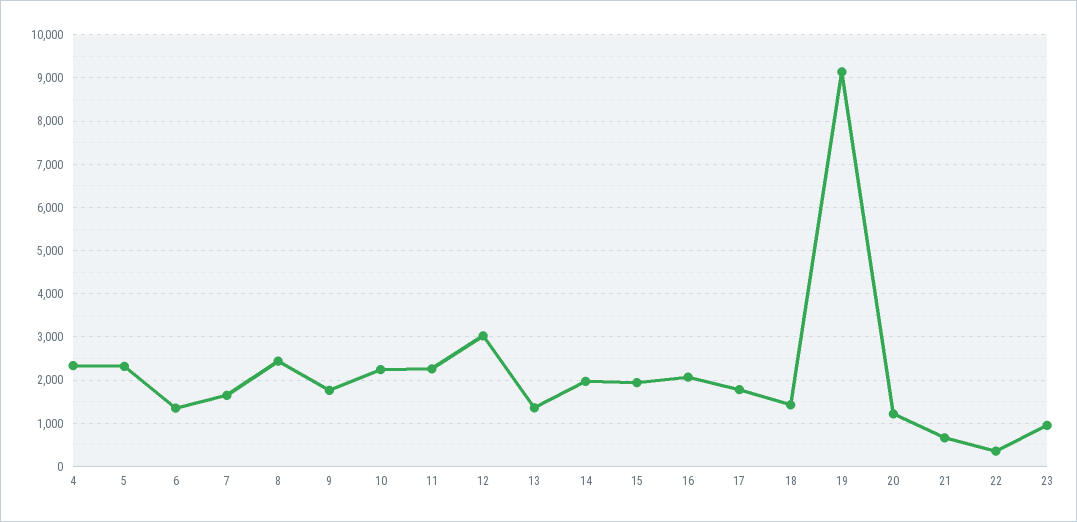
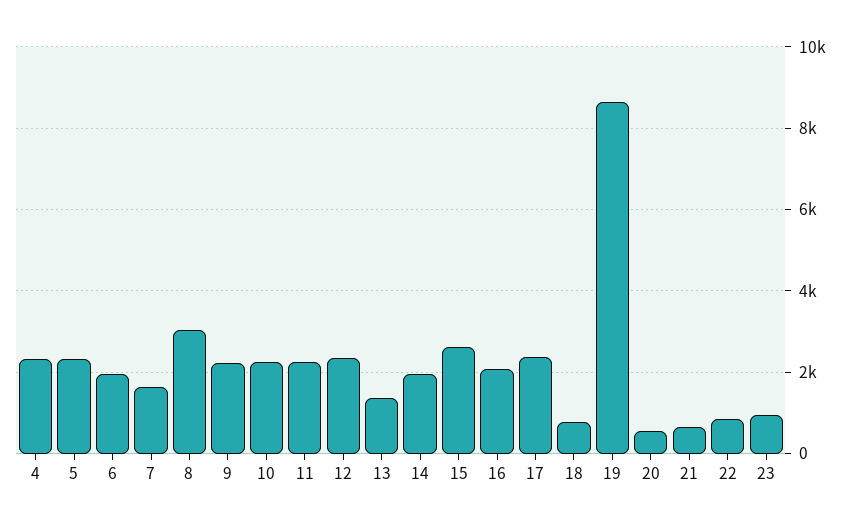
  {
    "4": 2400,
    "5": 2400,
-   "6": 1400,
+   "6": 2000,
    "7": 1600,
-   "8": 2400,
+   "8": 3000,
-   "9": 1800,
+   "9": 2200,
    "10": 2200,
    "11": 2200,
-   "12": 3000,
+   "12": 2400,
    "13": 1400,
    "14": 2000,
-   "15": 2000,
+   "15": 2600,
    "16": 2000,
-   "17": 1800,
+   "17": 2400,
-   "18": 1400,
+   "18": 800,
-   "19": 9200,
+   "19": 8600,
-   "20": 1200,
+   "20": 600,
    "21": 600,
-   "22": 400,
+   "22": 800,
    "23": 1000
  }

